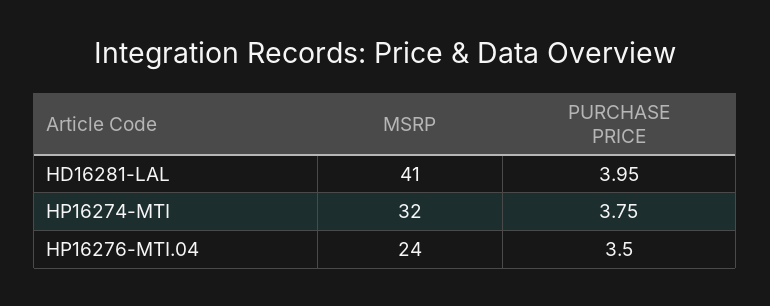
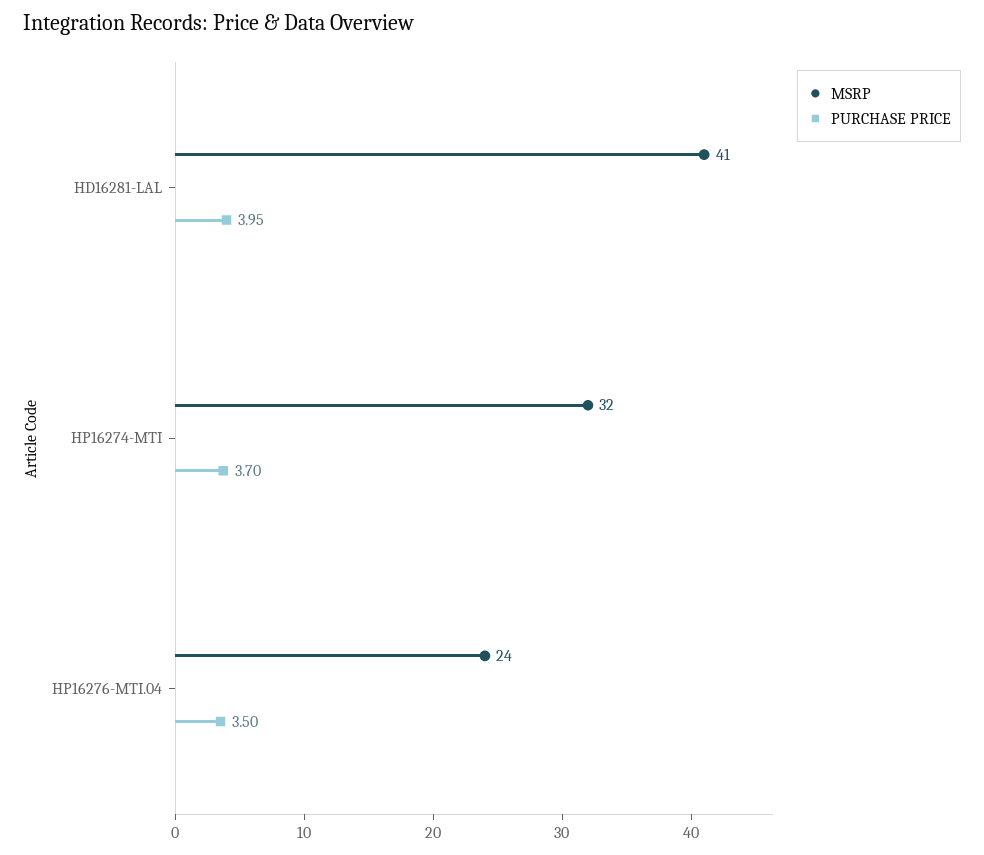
  {
    "MSRP": {
      "HD16281-LAL": 41,
      "HP16274-MTI": 32,
      "HP16276-MTI.04": 24
    },
    "PURCHASE PRICE": {
      "HD16281-LAL": 3.95,
-     "HP16274-MTI": 3.75,
+     "HP16274-MTI": 3.7,
      "HP16276-MTI.04": 3.5
    }
  }

